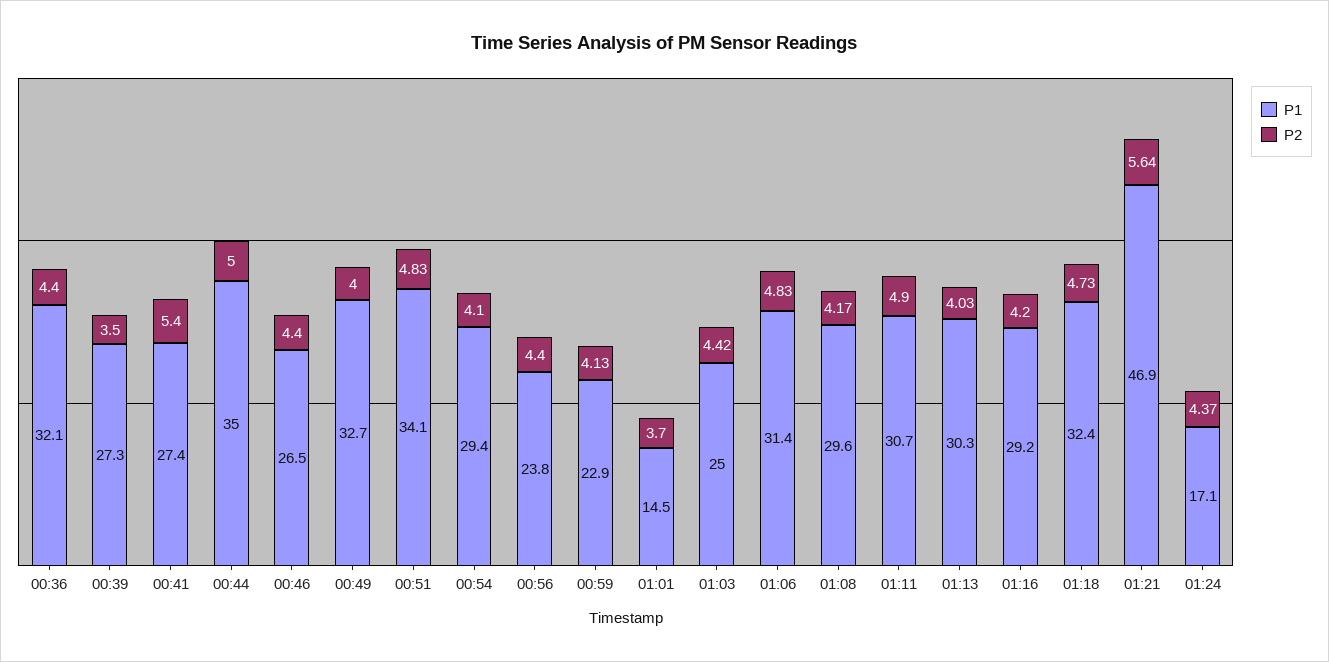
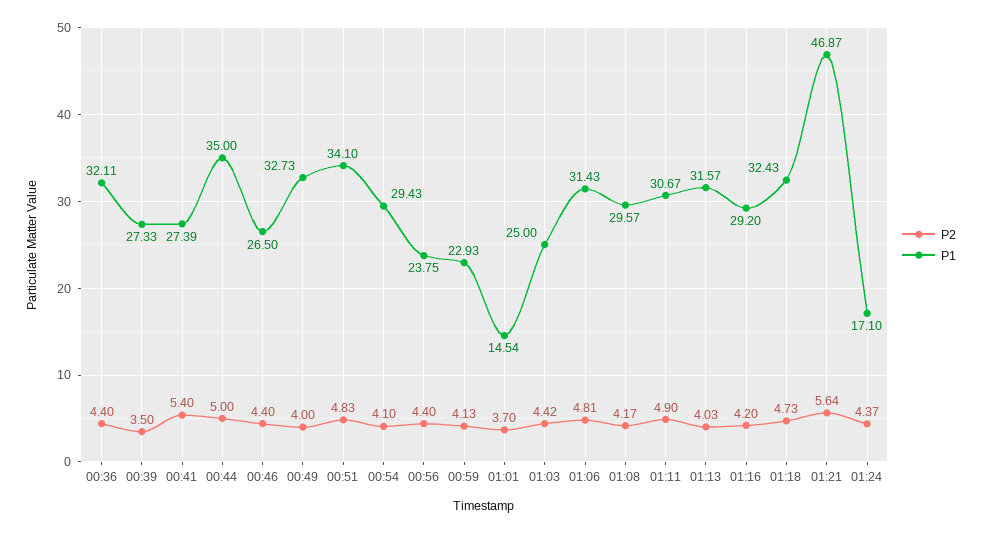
  {
    "P1": {
      "00:36": 32.11,
      "00:39": 27.33,
      "00:41": 27.39,
      "00:44": 35,
      "00:46": 26.5,
      "00:49": 32.73,
      "00:51": 34.1,
      "00:54": 29.43,
      "00:56": 23.75,
      "00:59": 22.93,
      "01:01": 14.54,
      "01:03": 25,
      "01:06": 31.43,
      "01:08": 29.57,
      "01:11": 30.67,
-     "01:13": 30.3,
+     "01:13": 31.57,
      "01:16": 29.2,
      "01:18": 32.43,
      "01:21": 46.87,
      "01:24": 17.1
    },
    "P2": {
      "00:36": 4.4,
      "00:39": 3.5,
      "00:41": 5.4,
      "00:44": 5,
      "00:46": 4.4,
      "00:49": 4,
      "00:51": 4.83,
      "00:54": 4.1,
      "00:56": 4.4,
      "00:59": 4.13,
      "01:01": 3.7,
      "01:03": 4.42,
-     "01:06": 4.83,
+     "01:06": 4.81,
      "01:08": 4.17,
      "01:11": 4.9,
      "01:13": 4.03,
      "01:16": 4.2,
      "01:18": 4.73,
      "01:21": 5.64,
      "01:24": 4.37
    }
  }

